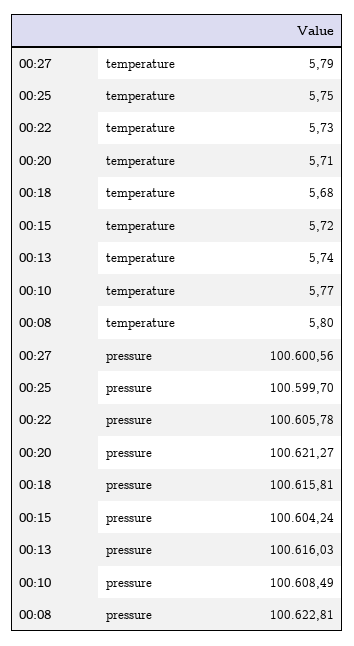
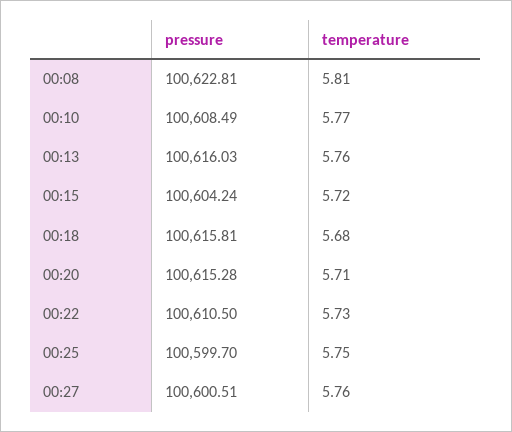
  {
    "00:27": {
-     "temperature": 5.79,
+     "temperature": 5.76,
-     "pressure": 100600.56
+     "pressure": 100600.51
    },
    "00:25": {
      "temperature": 5.75,
      "pressure": 100599.7
    },
    "00:22": {
      "temperature": 5.73,
-     "pressure": 100605.78
+     "pressure": 100610.5
    },
    "00:20": {
      "temperature": 5.71,
-     "pressure": 100621.27
+     "pressure": 100615.28
    },
    "00:18": {
      "temperature": 5.68,
      "pressure": 100615.81
    },
    "00:15": {
      "temperature": 5.72,
      "pressure": 100604.24
    },
    "00:13": {
-     "temperature": 5.74,
+     "temperature": 5.76,
      "pressure": 100616.03
    },
    "00:10": {
      "temperature": 5.77,
      "pressure": 100608.49
    },
    "00:08": {
-     "temperature": 5.8,
+     "temperature": 5.81,
      "pressure": 100622.81
    }
  }

